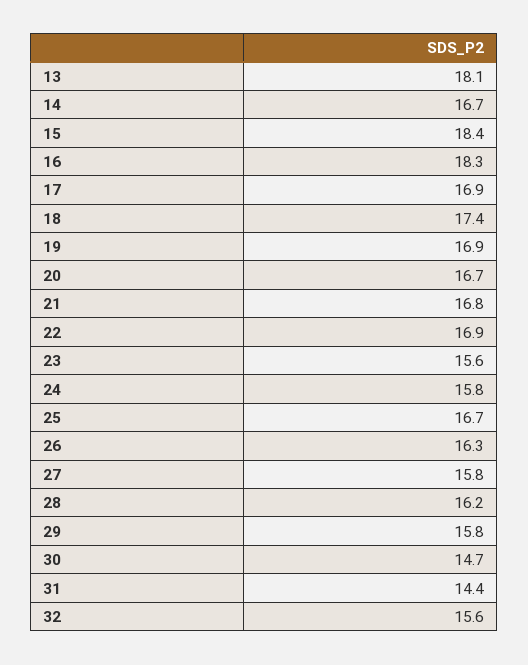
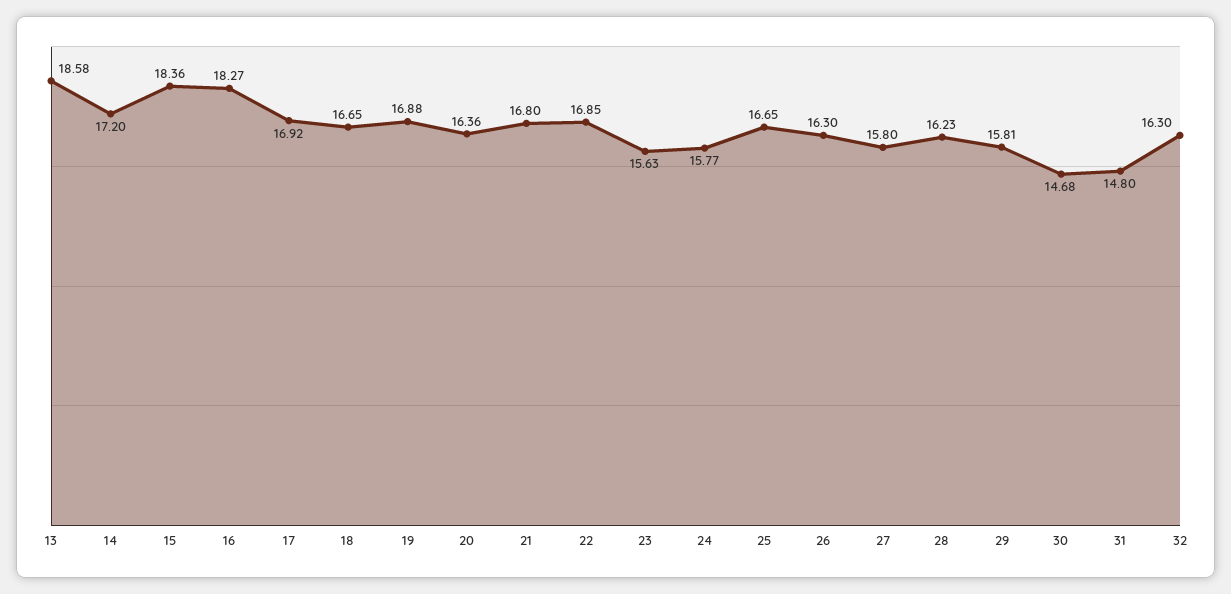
  {
-   "13": 18.1,
+   "13": 18.58,
-   "14": 16.7,
+   "14": 17.2,
    "15": 18.36,
    "16": 18.27,
    "17": 16.92,
-   "18": 17.4,
+   "18": 16.65,
    "19": 16.88,
-   "20": 16.7,
+   "20": 16.36,
    "21": 16.8,
    "22": 16.85,
    "23": 15.63,
    "24": 15.77,
    "25": 16.65,
    "26": 16.3,
    "27": 15.8,
    "28": 16.23,
    "29": 15.81,
    "30": 14.68,
-   "31": 14.4,
+   "31": 14.8,
-   "32": 15.6
+   "32": 16.3
  }

